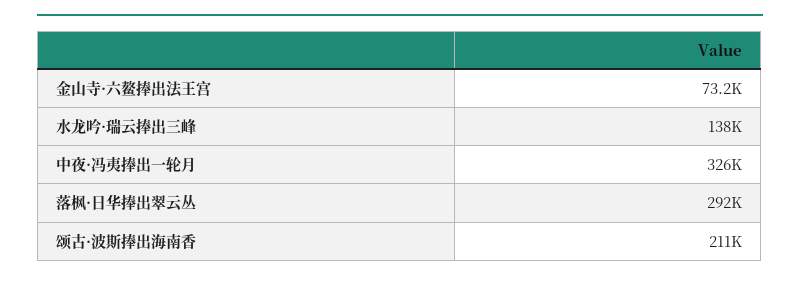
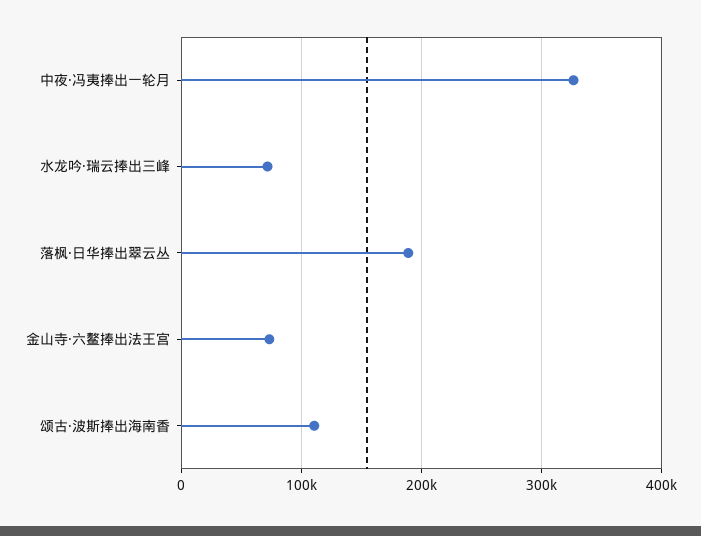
  {
    "金山寺·六鳌捧出法王宫": 73200,
-   "水龙吟·瑞云捧出三峰": 138000,
+   "水龙吟·瑞云捧出三峰": 70000,
    "中夜·冯夷捧出一轮月": 326000,
-   "落枫·日华捧出翠云丛": 292000,
+   "落枫·日华捧出翠云丛": 190000,
-   "颂古·波斯捧出海南香": 211000
+   "颂古·波斯捧出海南香": 110000
  }

